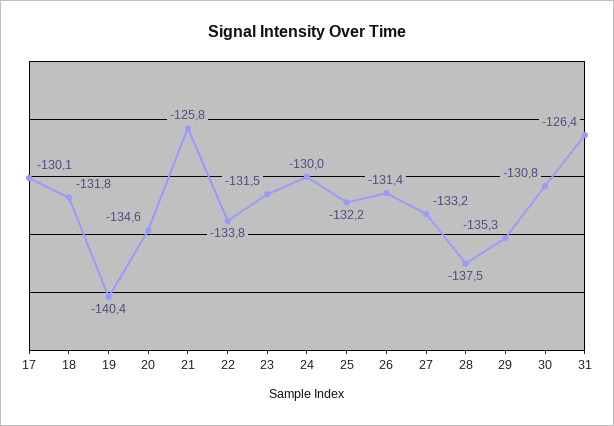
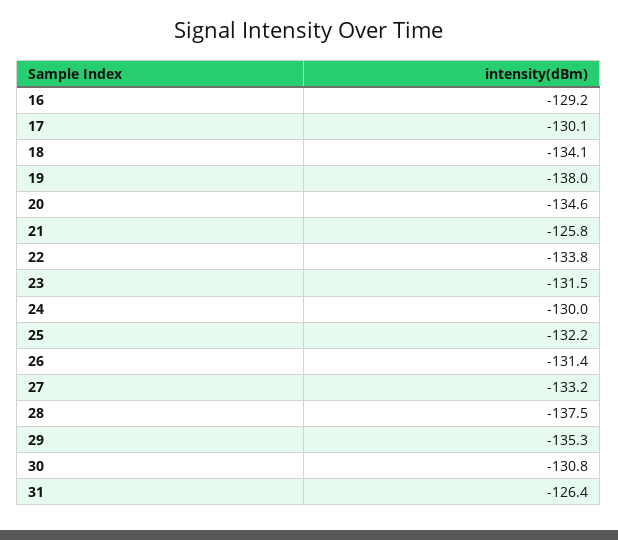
  {
    "17": -130.1,
-   "18": -131.8,
+   "18": -134.1,
-   "19": -140.4,
+   "19": -138,
    "20": -134.6,
    "21": -125.8,
    "22": -133.8,
    "23": -131.5,
    "24": -130,
    "25": -132.2,
    "26": -131.4,
    "27": -133.2,
    "28": -137.5,
    "29": -135.3,
    "30": -130.8,
-   "31": -126.4
+   "31": -126.4,
+   "16": -129.2
  }

